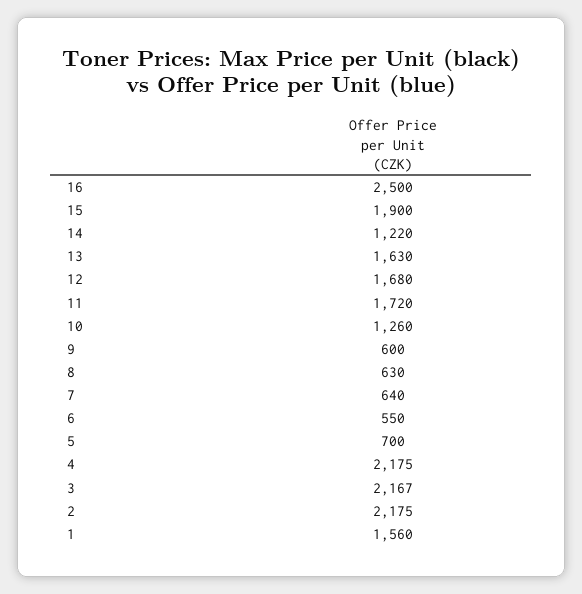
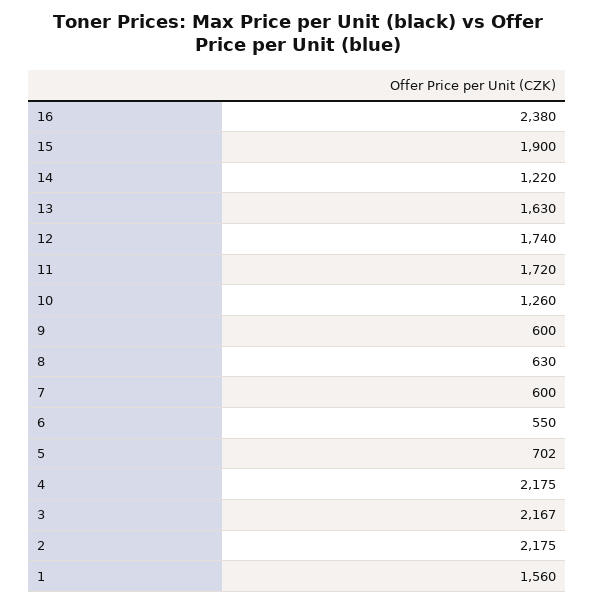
  {
-   "16": 2500,
+   "16": 2380,
    "15": 1900,
    "14": 1220,
    "13": 1630,
-   "12": 1680,
+   "12": 1740,
    "11": 1720,
    "10": 1260,
    "9": 600,
    "8": 630,
-   "7": 640,
+   "7": 600,
    "6": 550,
-   "5": 700,
+   "5": 702,
    "4": 2175,
    "3": 2167,
    "2": 2175,
    "1": 1560
  }

